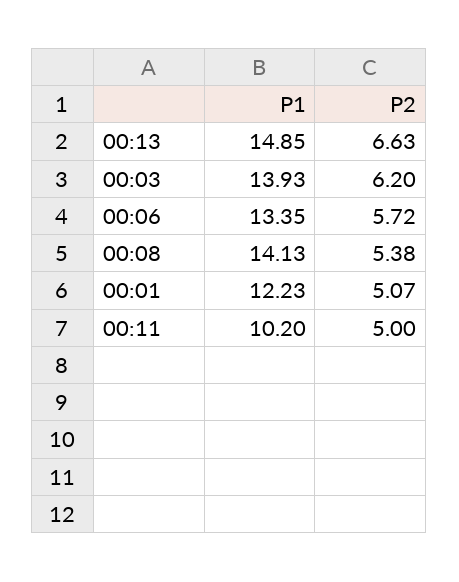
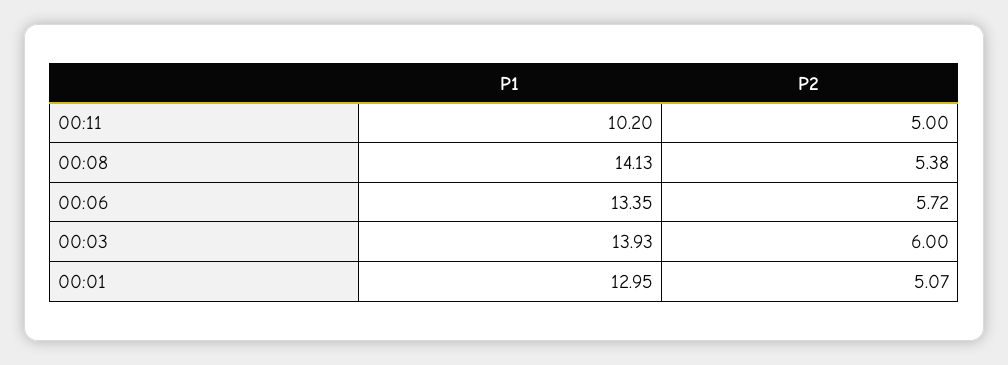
  {
    "P1": {
-     "00:13": 14.85,
      "00:03": 13.93,
      "00:06": 13.35,
      "00:08": 14.13,
-     "00:01": 12.23,
+     "00:01": 12.95,
      "00:11": 10.2
    },
    "P2": {
-     "00:13": 6.63,
-     "00:03": 6.2,
+     "00:03": 6,
      "00:06": 5.72,
      "00:08": 5.38,
      "00:01": 5.07,
      "00:11": 5
    }
  }

